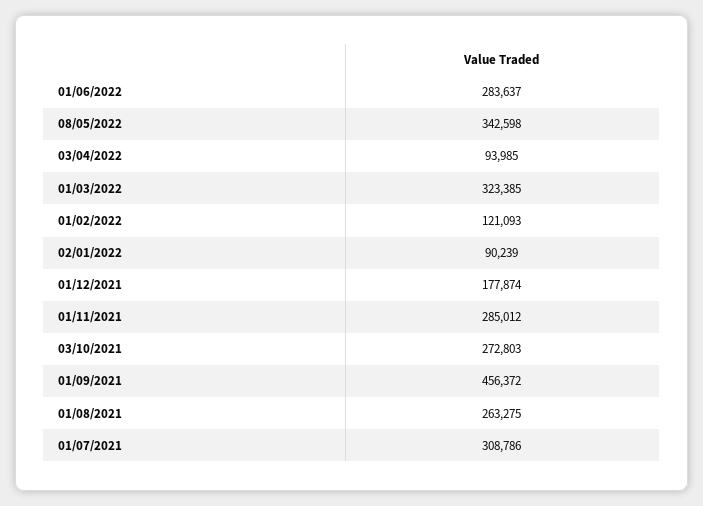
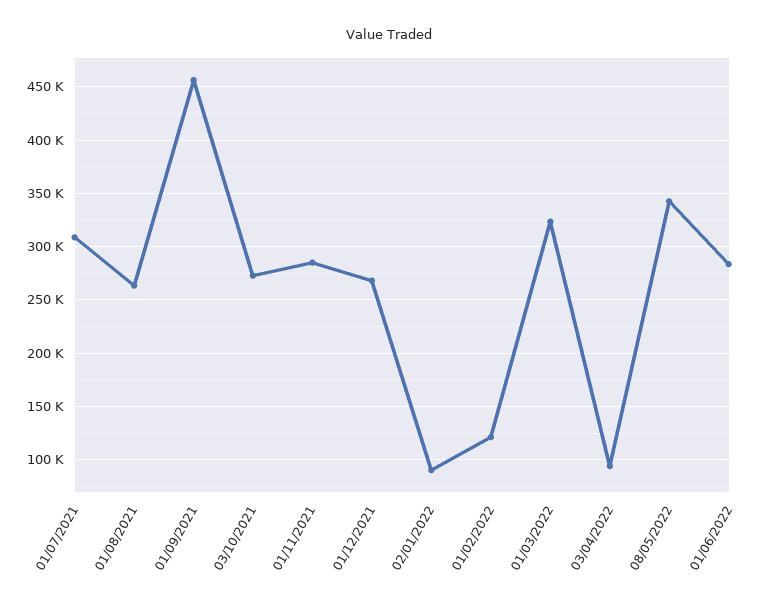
  {
    "01/06/2022": 283637,
    "08/05/2022": 342598,
    "03/04/2022": 93985,
    "01/03/2022": 323385,
    "01/02/2022": 121093,
    "02/01/2022": 90239,
-   "01/12/2021": 177874,
+   "01/12/2021": 270000,
    "01/11/2021": 285012,
    "03/10/2021": 272803,
    "01/09/2021": 456372,
    "01/08/2021": 263275,
    "01/07/2021": 308786
  }

